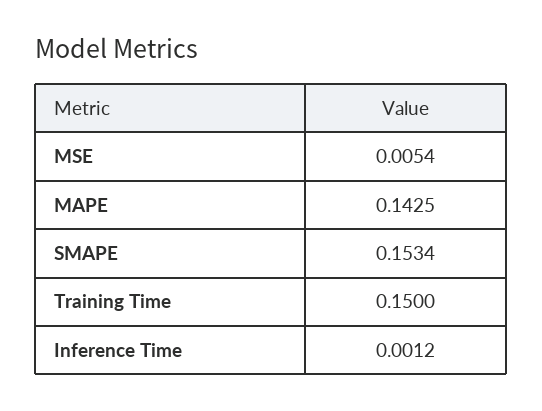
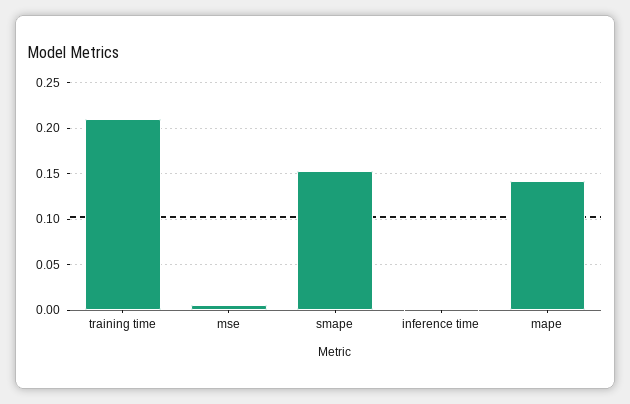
  {
    "MSE": 0.0054,
    "MAPE": 0.1425,
    "SMAPE": 0.1534,
-   "Training Time": 0.15,
+   "Training Time": 0.21,
    "Inference Time": 0.0012
  }

